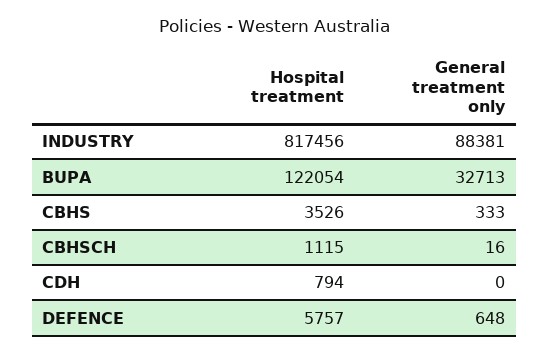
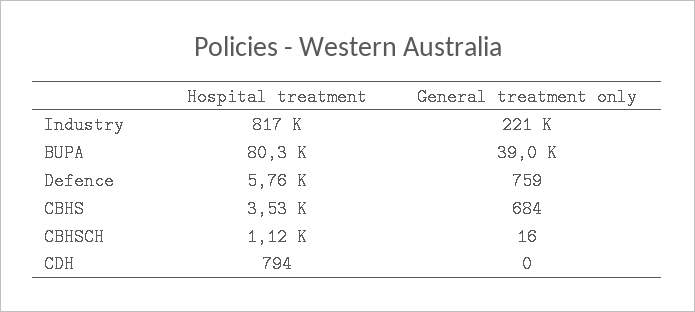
  {
    "Hospital treatment": {
      "INDUSTRY": 817456,
-     "BUPA": 122054,
+     "BUPA": 80300,
      "CBHS": 3526,
      "CBHSCH": 1115,
      "CDH": 794,
      "DEFENCE": 5757
    },
    "General treatment only": {
-     "INDUSTRY": 88381,
+     "INDUSTRY": 221000,
-     "BUPA": 32713,
+     "BUPA": 39000,
-     "CBHS": 333,
+     "CBHS": 684,
      "CBHSCH": 16,
      "CDH": 0,
-     "DEFENCE": 648
+     "DEFENCE": 759
    }
  }

